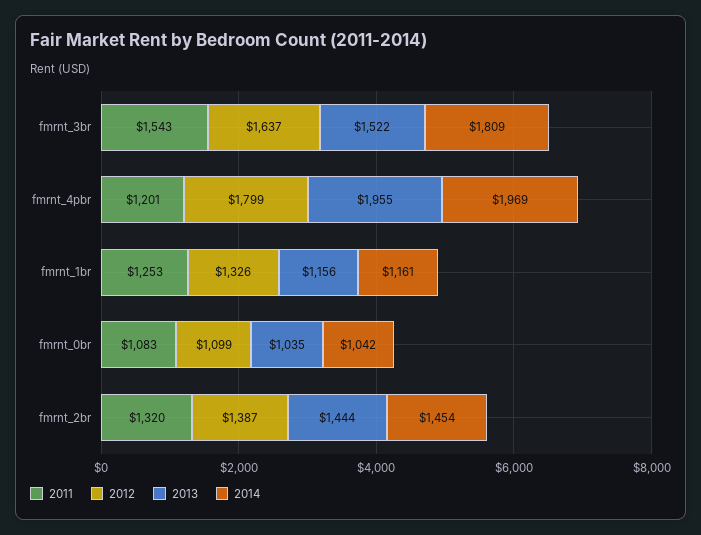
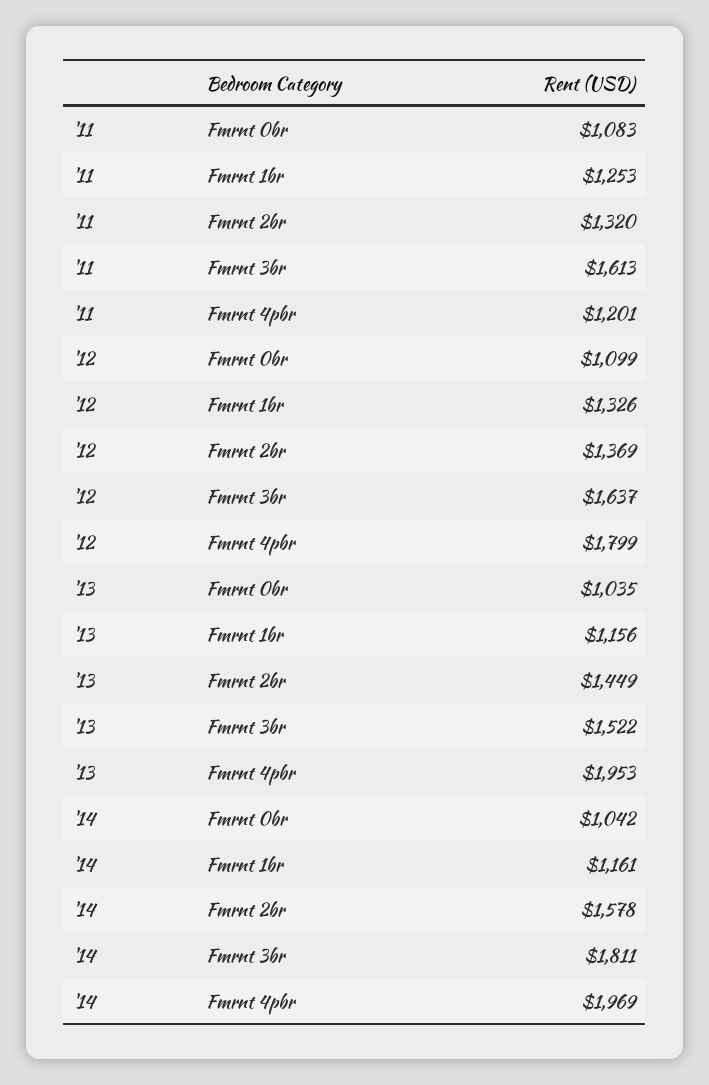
  {
    "2011": {
-     "fmrnt_3br": 1543,
+     "fmrnt_3br": 1613,
      "fmrnt_4pbr": 1201,
      "fmrnt_1br": 1253,
      "fmrnt_0br": 1083,
      "fmrnt_2br": 1320
    },
    "2012": {
      "fmrnt_3br": 1637,
      "fmrnt_4pbr": 1799,
      "fmrnt_1br": 1326,
      "fmrnt_0br": 1099,
-     "fmrnt_2br": 1387
+     "fmrnt_2br": 1369
    },
    "2013": {
      "fmrnt_3br": 1522,
-     "fmrnt_4pbr": 1955,
+     "fmrnt_4pbr": 1953,
      "fmrnt_1br": 1156,
      "fmrnt_0br": 1035,
-     "fmrnt_2br": 1444
+     "fmrnt_2br": 1449
    },
    "2014": {
-     "fmrnt_3br": 1809,
+     "fmrnt_3br": 1811,
      "fmrnt_4pbr": 1969,
      "fmrnt_1br": 1161,
      "fmrnt_0br": 1042,
-     "fmrnt_2br": 1454
+     "fmrnt_2br": 1578
    }
  }

